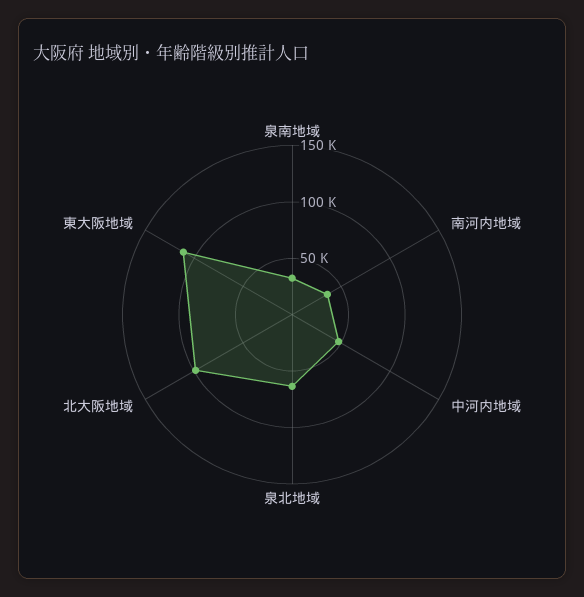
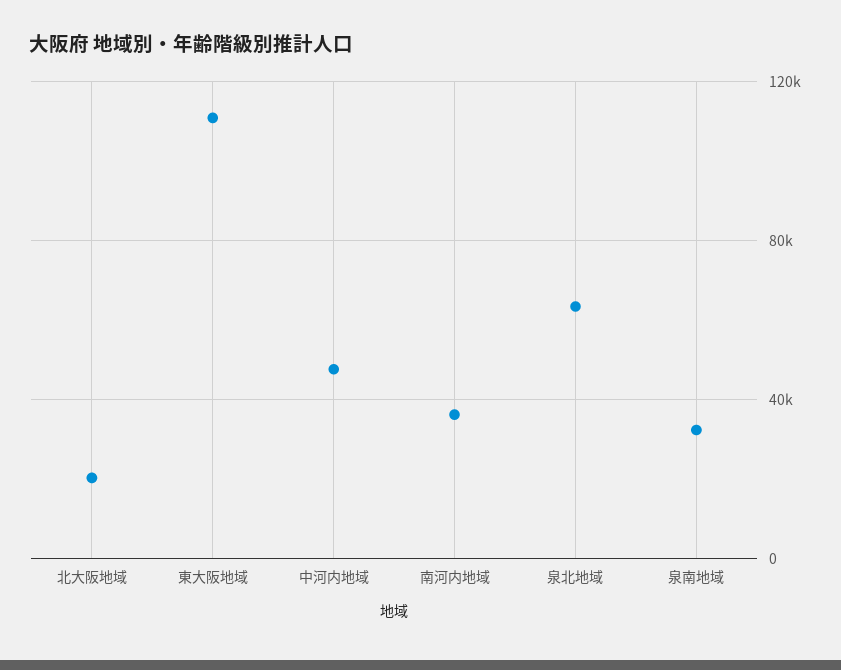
  {
    "泉南地域": 30000,
    "南河内地域": 35000,
    "中河内地域": 50000,
    "泉北地域": 65000,
-   "北大阪地域": 100000,
+   "北大阪地域": 20000,
    "東大阪地域": 110000
  }

